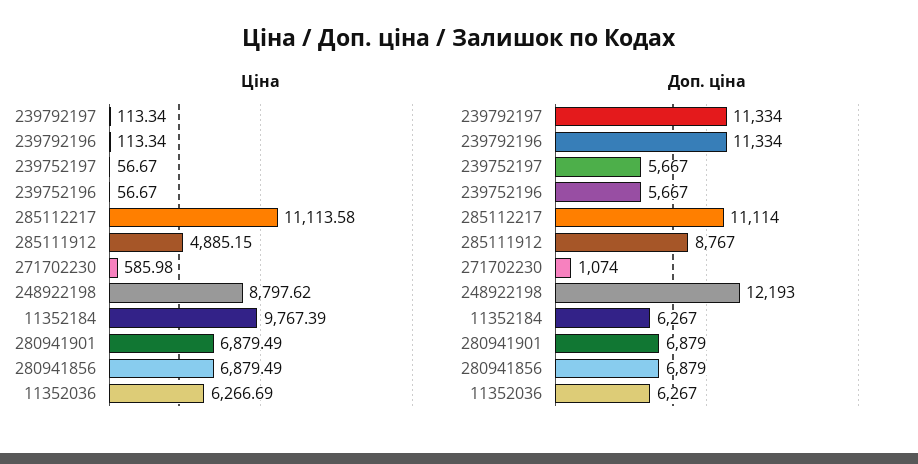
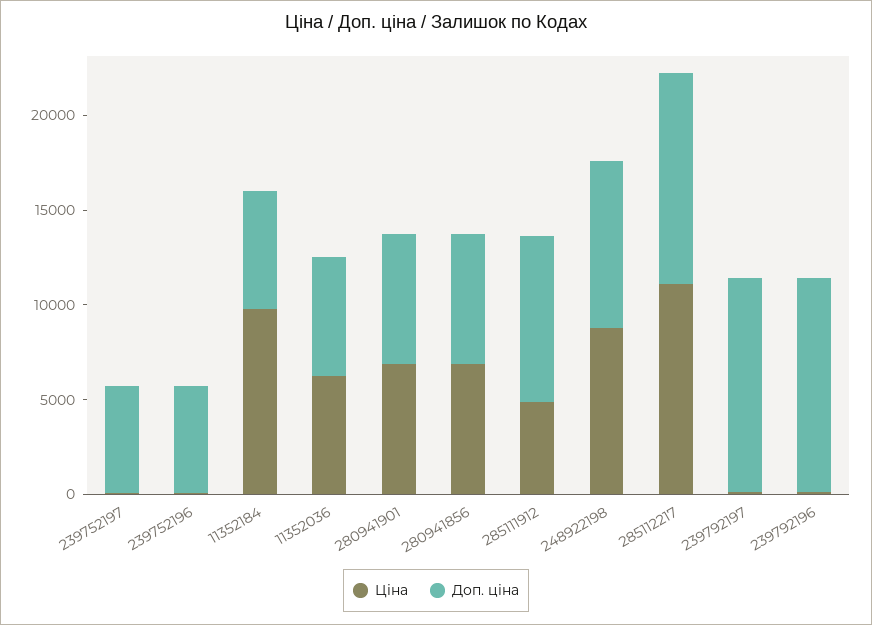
  {
    "Ціна": {
      "239792197": 113.34,
      "239792196": 113.34,
      "239752197": 56.67,
      "239752196": 56.67,
      "285112217": 11113.58,
      "285111912": 4885.15,
-     "271702230": 585.98,
      "248922198": 8797.62,
      "11352184": 9767.39,
      "280941901": 6879.49,
      "280941856": 6879.49,
      "11352036": 6266.69
    },
    "Доп. ціна": {
      "239792197": 11334,
      "239792196": 11334,
      "239752197": 5667,
      "239752196": 5667,
      "285112217": 11114,
      "285111912": 8767,
-     "271702230": 1074,
-     "248922198": 12193,
+     "248922198": 9000,
      "11352184": 6267,
      "280941901": 6879,
      "280941856": 6879,
      "11352036": 6267
    }
  }

